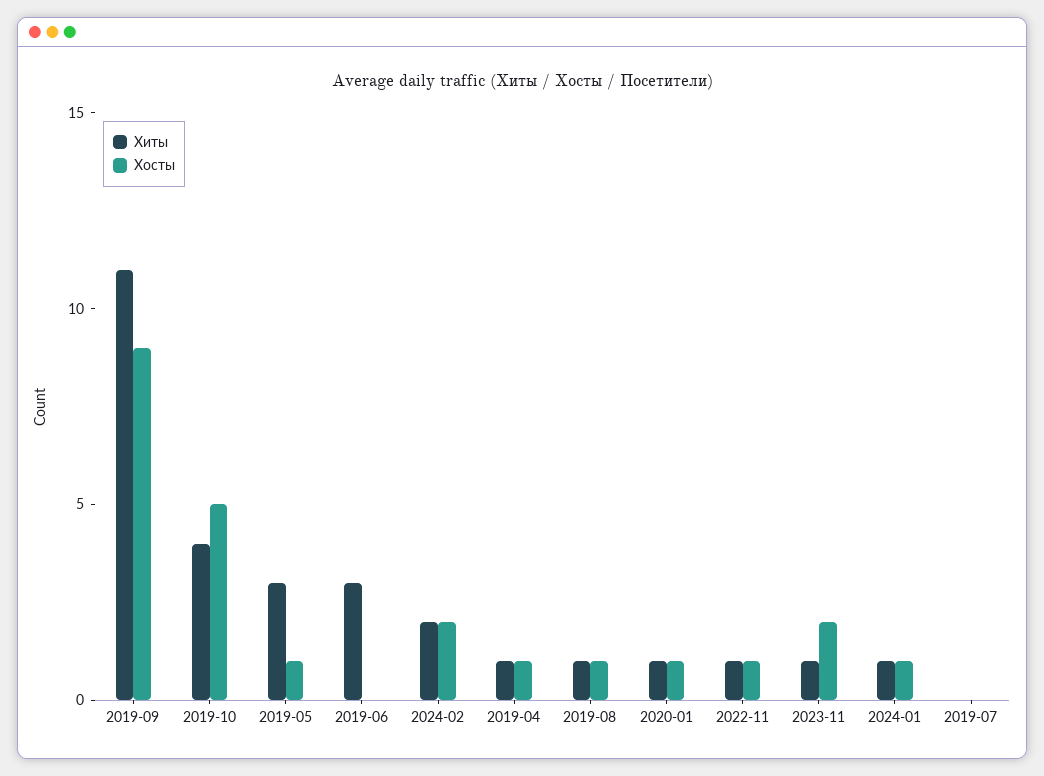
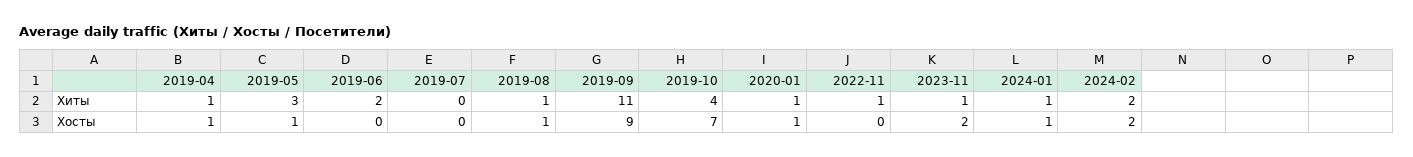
  {
    "Хиты": {
      "2019-09": 11,
      "2019-10": 4,
      "2019-05": 3,
-     "2019-06": 3,
+     "2019-06": 2,
      "2024-02": 2,
      "2019-04": 1,
      "2019-08": 1,
      "2020-01": 1,
      "2022-11": 1,
      "2023-11": 1,
      "2024-01": 1,
      "2019-07": 0
    },
    "Хосты": {
      "2019-09": 9,
-     "2019-10": 5,
+     "2019-10": 7,
      "2019-05": 1,
      "2019-06": 0,
      "2024-02": 2,
      "2019-04": 1,
      "2019-08": 1,
      "2020-01": 1,
-     "2022-11": 1,
+     "2022-11": 0,
      "2023-11": 2,
      "2024-01": 1,
      "2019-07": 0
    }
  }

